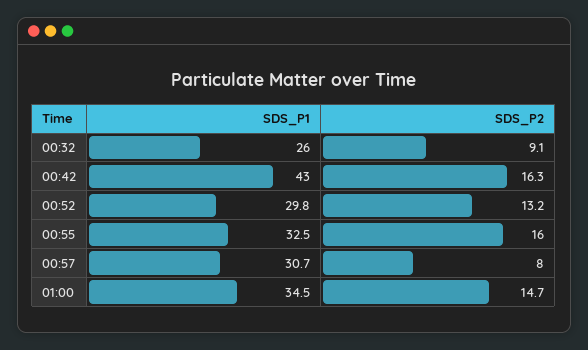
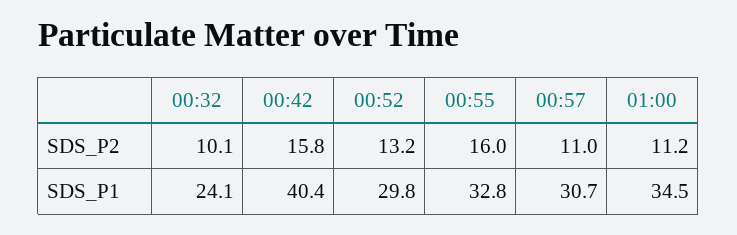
  {
    "SDS_P1": {
-     "00:32": 26,
+     "00:32": 24.1,
-     "00:42": 43,
+     "00:42": 40.4,
      "00:52": 29.8,
-     "00:55": 32.5,
+     "00:55": 32.8,
      "00:57": 30.7,
      "01:00": 34.5
    },
    "SDS_P2": {
-     "00:32": 9.1,
+     "00:32": 10.1,
-     "00:42": 16.3,
+     "00:42": 15.8,
      "00:52": 13.2,
      "00:55": 16,
-     "00:57": 8,
+     "00:57": 11,
-     "01:00": 14.7
+     "01:00": 11.2
    }
  }

